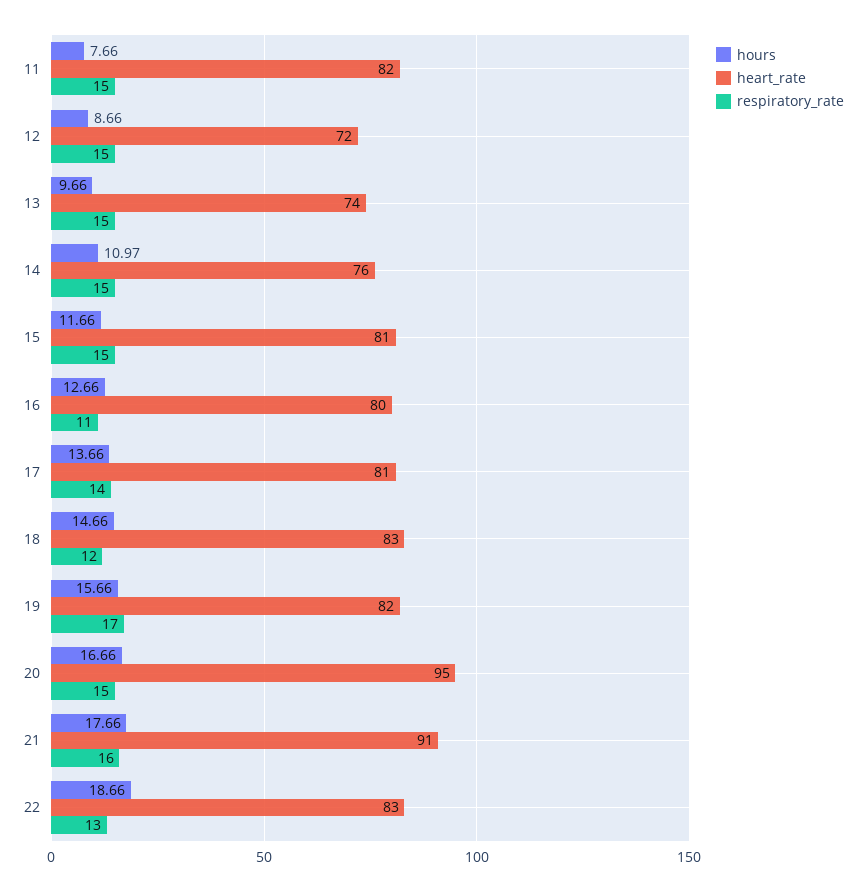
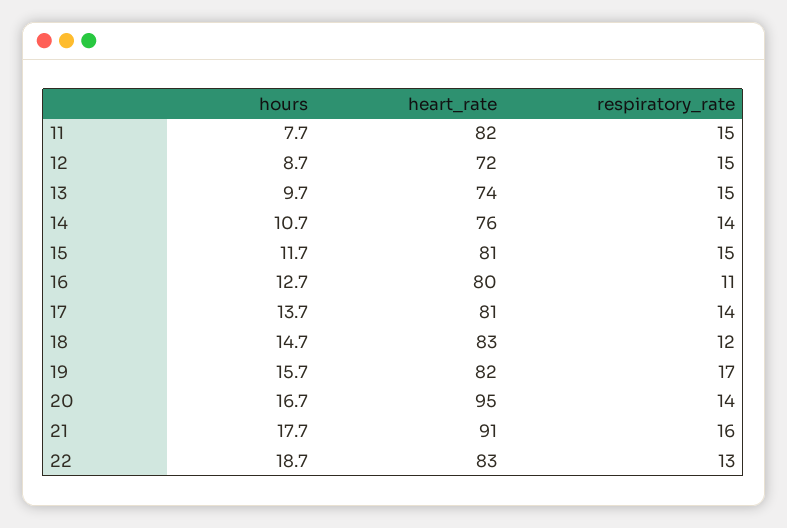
  {
    "hours": {
      "11": 7.66,
      "12": 8.66,
      "13": 9.66,
-     "14": 10.97,
+     "14": 10.7,
      "15": 11.66,
      "16": 12.66,
      "17": 13.66,
      "18": 14.66,
      "19": 15.66,
      "20": 16.66,
      "21": 17.66,
      "22": 18.66
    },
    "heart_rate": {
      "11": 82,
      "12": 72,
      "13": 74,
      "14": 76,
      "15": 81,
      "16": 80,
      "17": 81,
      "18": 83,
      "19": 82,
      "20": 95,
      "21": 91,
      "22": 83
    },
    "respiratory_rate": {
      "11": 15,
      "12": 15,
      "13": 15,
-     "14": 15,
+     "14": 14,
      "15": 15,
      "16": 11,
      "17": 14,
      "18": 12,
      "19": 17,
-     "20": 15,
+     "20": 14,
      "21": 16,
      "22": 13
    }
  }

